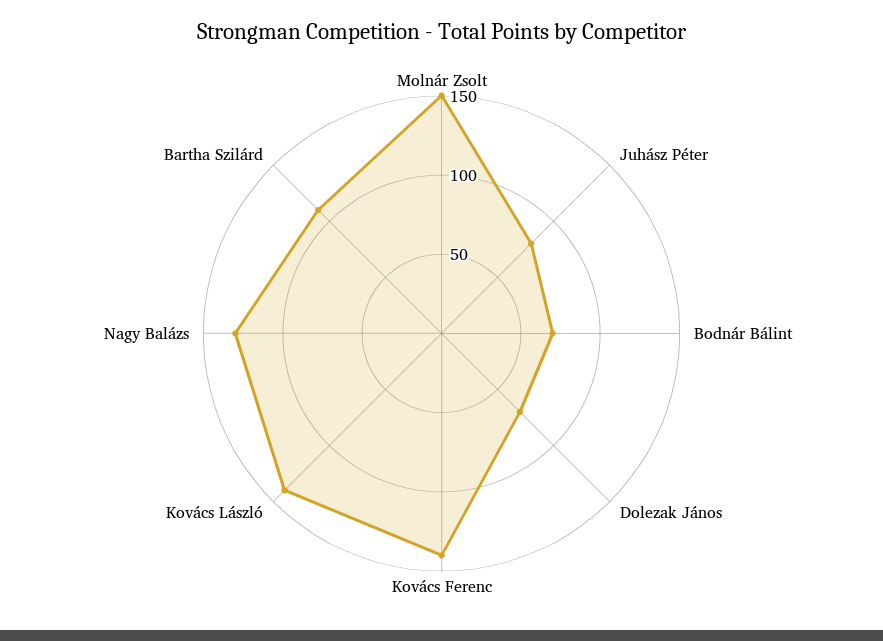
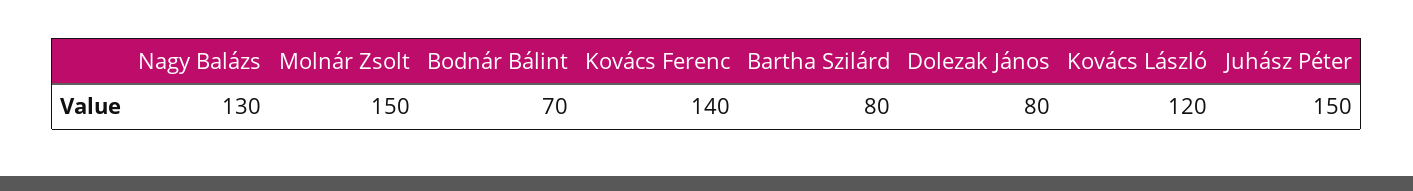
  {
    "Molnár Zsolt": 150,
-   "Juhász Péter": 80,
+   "Juhász Péter": 150,
    "Bodnár Bálint": 70,
-   "Dolezak János": 70,
+   "Dolezak János": 80,
    "Kovács Ferenc": 140,
-   "Kovács László": 140,
+   "Kovács László": 120,
    "Nagy Balázs": 130,
-   "Bartha Szilárd": 110
+   "Bartha Szilárd": 80
  }

